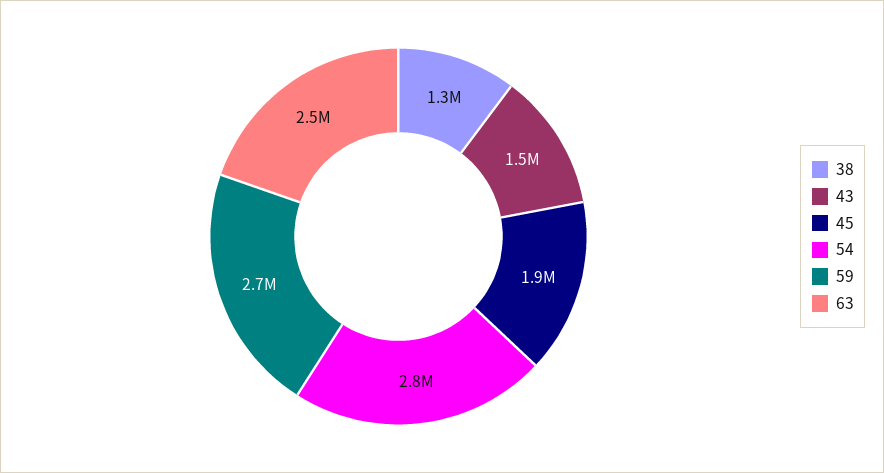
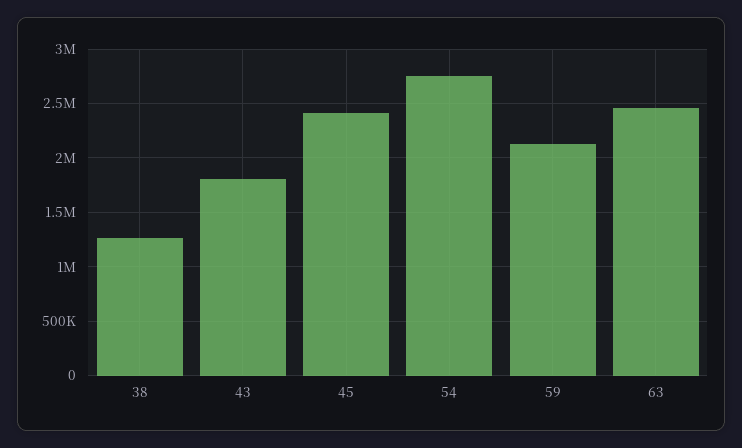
  {
    "38": 1300000,
-   "43": 1500000,
+   "43": 1800000,
-   "45": 1900000,
+   "45": 2400000,
    "54": 2800000,
-   "59": 2700000,
+   "59": 2100000,
    "63": 2500000
  }

